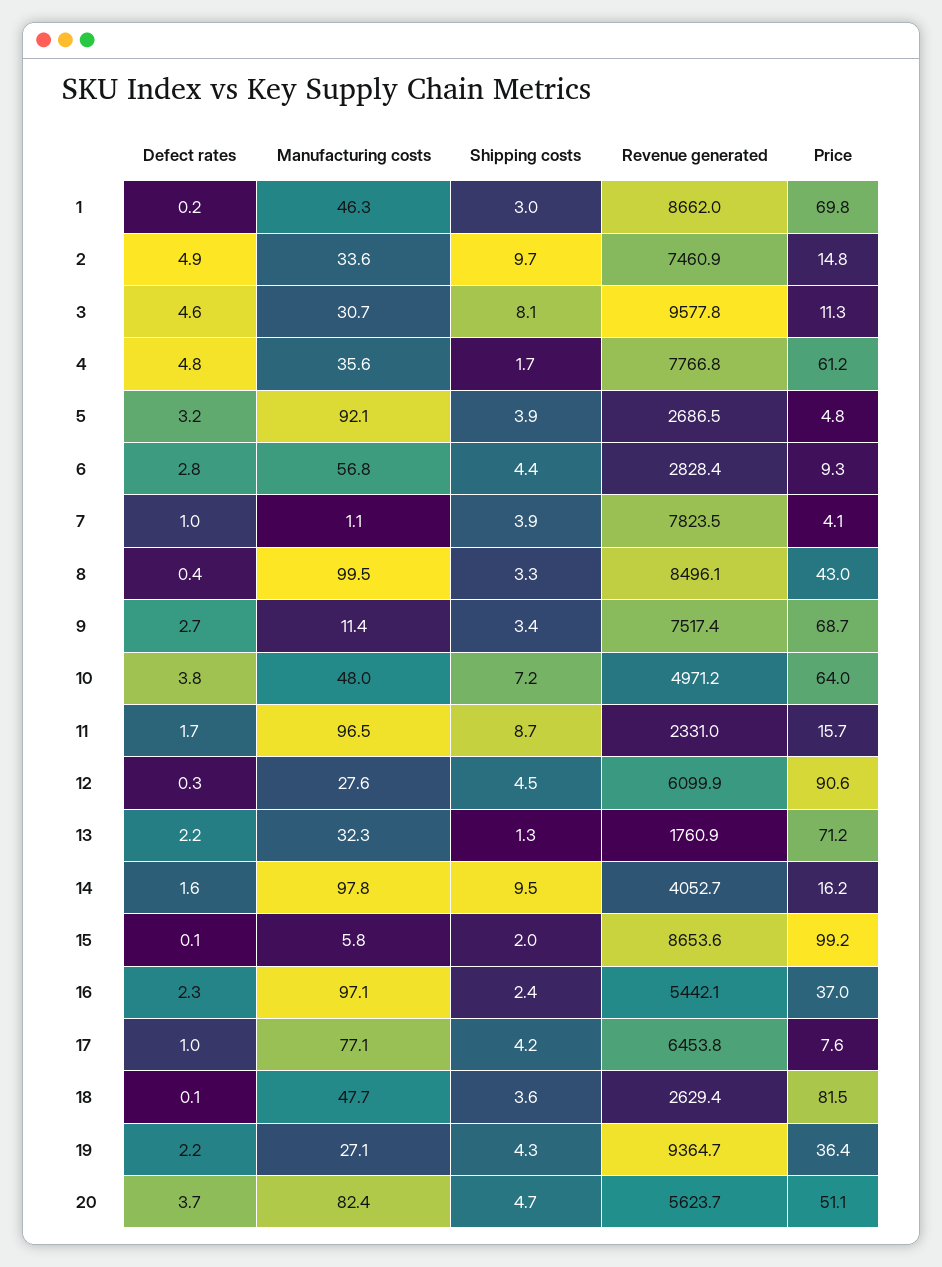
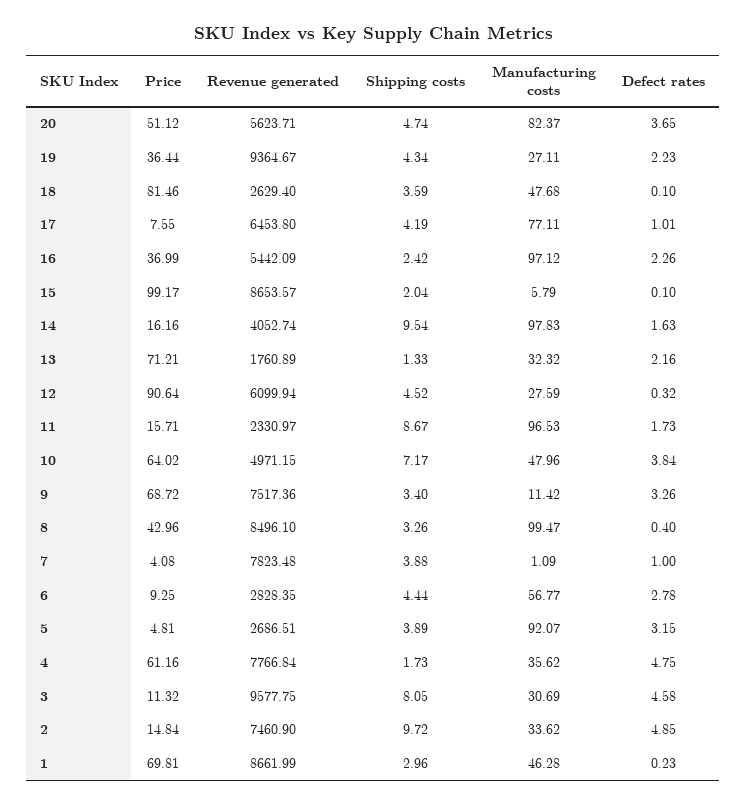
  {
    "Defect rates": {
      "1": 0.23,
      "2": 4.85,
      "3": 4.58,
      "4": 4.75,
      "5": 3.15,
      "6": 2.78,
      "7": 1,
      "8": 0.4,
-     "9": 2.7,
+     "9": 3.26,
      "10": 3.84,
      "11": 1.73,
      "12": 0.32,
      "13": 2.16,
      "14": 1.63,
      "15": 0.1,
      "16": 2.26,
      "17": 1.01,
      "18": 0.1,
      "19": 2.23,
      "20": 3.65
    },
    "Manufacturing costs": {
      "1": 46.28,
      "2": 33.62,
      "3": 30.69,
      "4": 35.62,
      "5": 92.07,
      "6": 56.77,
      "7": 1.09,
      "8": 99.47,
      "9": 11.42,
      "10": 47.96,
      "11": 96.53,
      "12": 27.59,
      "13": 32.32,
      "14": 97.83,
      "15": 5.79,
      "16": 97.12,
      "17": 77.11,
      "18": 47.68,
      "19": 27.11,
      "20": 82.37
    },
    "Shipping costs": {
      "1": 2.96,
      "2": 9.72,
      "3": 8.05,
      "4": 1.73,
      "5": 3.89,
      "6": 4.44,
      "7": 3.88,
      "8": 3.26,
      "9": 3.4,
      "10": 7.17,
      "11": 8.67,
      "12": 4.52,
      "13": 1.33,
      "14": 9.54,
      "15": 2.04,
      "16": 2.42,
      "17": 4.19,
      "18": 3.59,
      "19": 4.34,
      "20": 4.74
    },
    "Revenue generated": {
      "1": 8661.99,
      "2": 7460.9,
      "3": 9577.75,
      "4": 7766.84,
      "5": 2686.51,
      "6": 2828.35,
      "7": 7823.48,
      "8": 8496.1,
      "9": 7517.36,
      "10": 4971.15,
      "11": 2330.97,
      "12": 6099.94,
      "13": 1760.89,
      "14": 4052.74,
      "15": 8653.57,
      "16": 5442.09,
      "17": 6453.8,
      "18": 2629.4,
      "19": 9364.67,
      "20": 5623.71
    },
    "Price": {
      "1": 69.81,
      "2": 14.84,
      "3": 11.32,
      "4": 61.16,
      "5": 4.81,
      "6": 9.25,
      "7": 4.08,
      "8": 42.96,
      "9": 68.72,
      "10": 64.02,
      "11": 15.71,
      "12": 90.64,
      "13": 71.21,
      "14": 16.16,
      "15": 99.17,
      "16": 36.99,
      "17": 7.55,
      "18": 81.46,
      "19": 36.44,
      "20": 51.12
    }
  }

